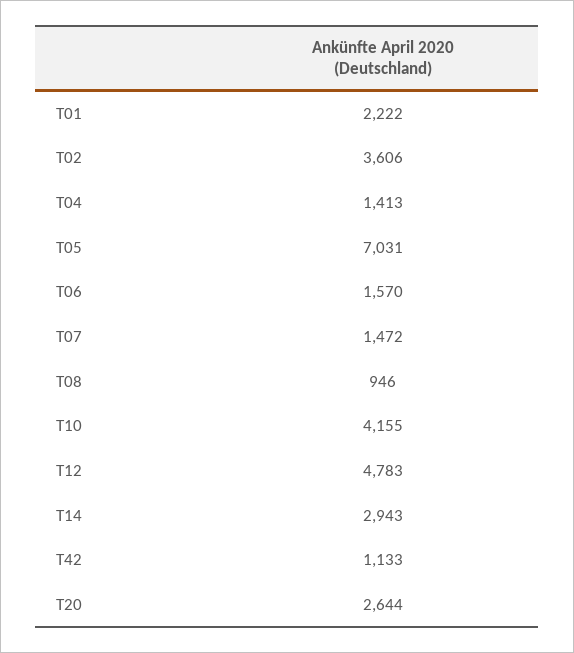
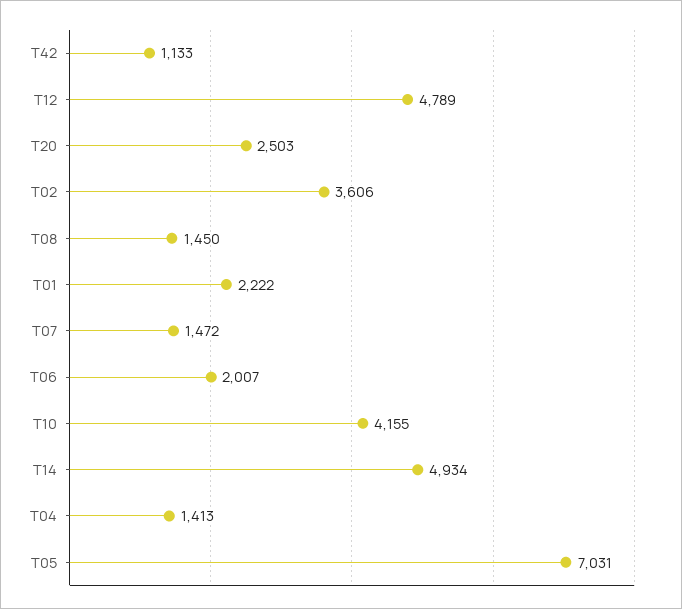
  {
    "T01": 2222,
    "T02": 3606,
    "T04": 1413,
    "T05": 7031,
-   "T06": 1570,
+   "T06": 2007,
    "T07": 1472,
-   "T08": 946,
+   "T08": 1450,
    "T10": 4155,
-   "T12": 4783,
+   "T12": 4789,
-   "T14": 2943,
+   "T14": 4934,
    "T42": 1133,
-   "T20": 2644
+   "T20": 2503
  }

